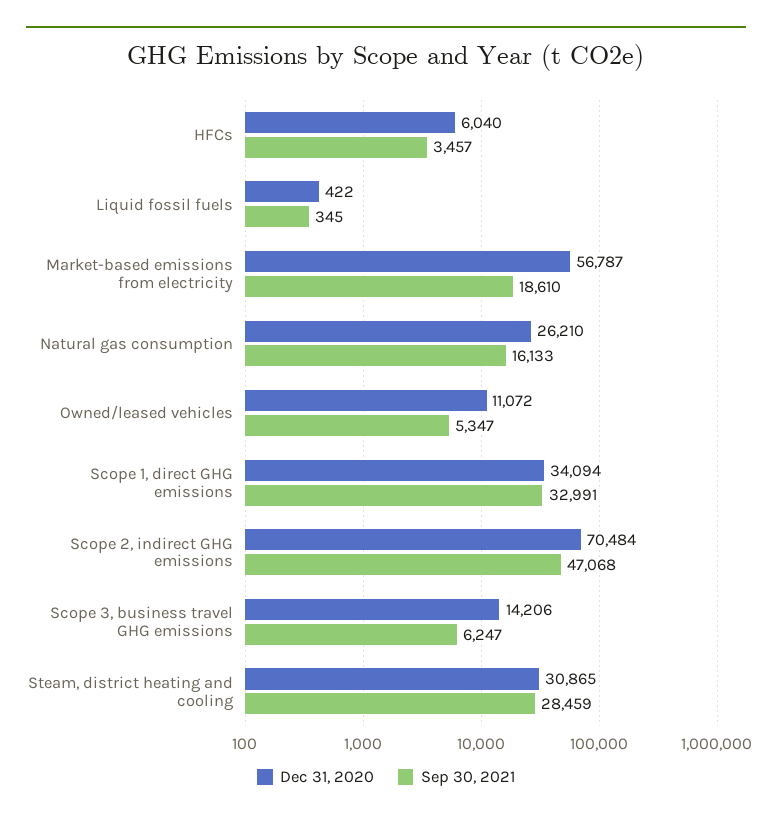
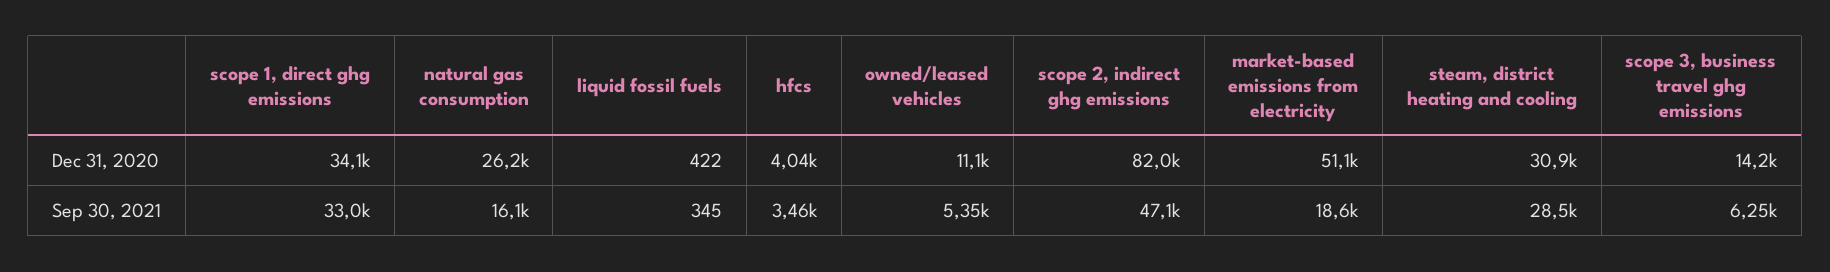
  {
    "Dec 31, 2020": {
-     "HFCs": 6040,
+     "HFCs": 4040,
      "Liquid fossil fuels": 422,
-     "Market-based emissions from electricity": 56787,
+     "Market-based emissions from electricity": 51100,
      "Natural gas consumption": 26210,
      "Owned/leased vehicles": 11072,
      "Scope 1, direct GHG emissions": 34094,
-     "Scope 2, indirect GHG emissions": 70484,
+     "Scope 2, indirect GHG emissions": 82000,
      "Scope 3, business travel GHG emissions": 14206,
      "Steam, district heating and cooling": 30865
    },
    "Sep 30, 2021": {
      "HFCs": 3457,
      "Liquid fossil fuels": 345,
      "Market-based emissions from electricity": 18610,
      "Natural gas consumption": 16133,
      "Owned/leased vehicles": 5347,
      "Scope 1, direct GHG emissions": 32991,
      "Scope 2, indirect GHG emissions": 47068,
      "Scope 3, business travel GHG emissions": 6247,
      "Steam, district heating and cooling": 28459
    }
  }

